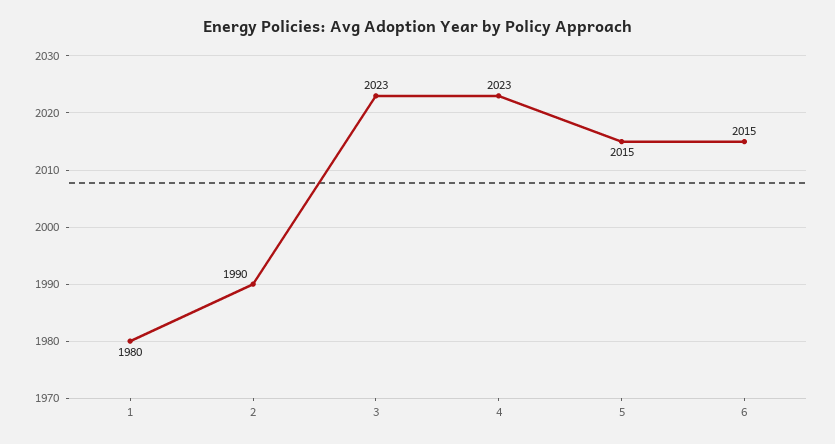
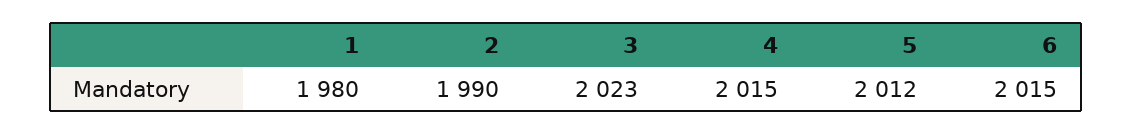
  {
    "1": 1980,
    "2": 1990,
    "3": 2023,
-   "4": 2023,
+   "4": 2015,
-   "5": 2015,
+   "5": 2012,
    "6": 2015
  }

